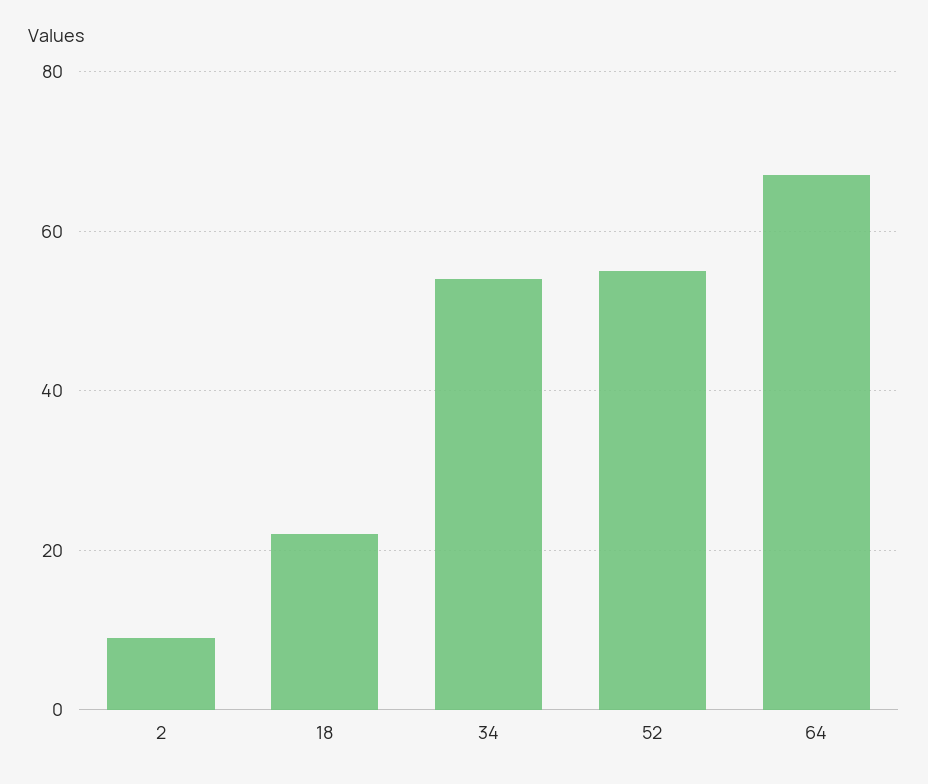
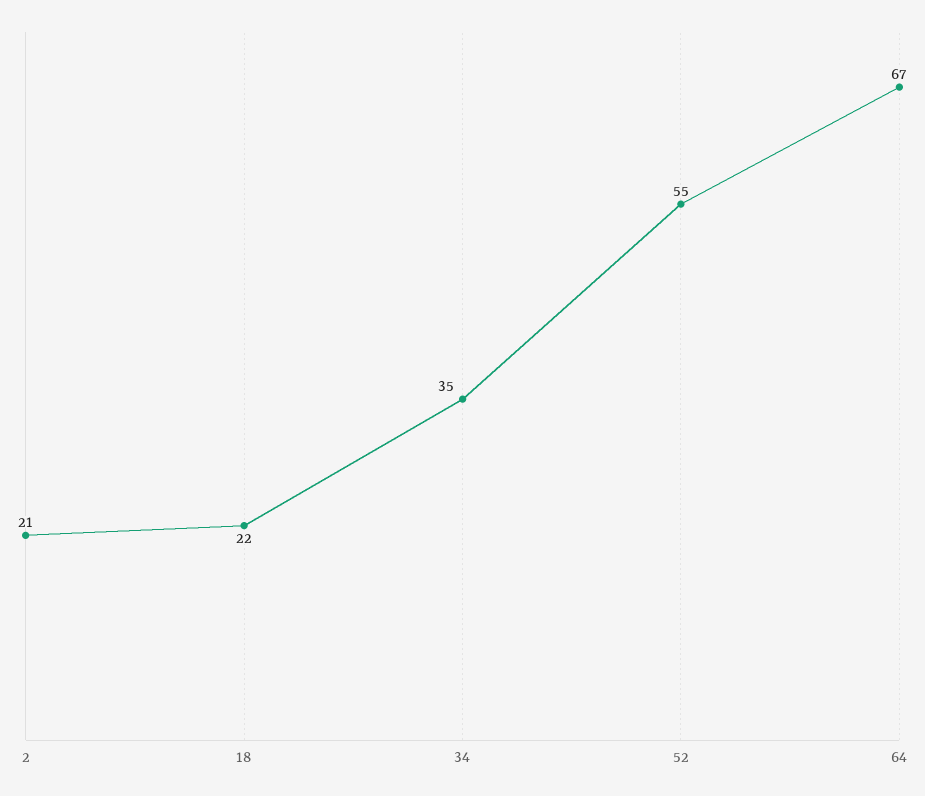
  {
-   "2": 10,
+   "2": 21,
    "18": 22,
-   "34": 55,
+   "34": 35,
    "52": 55,
    "64": 67
  }

